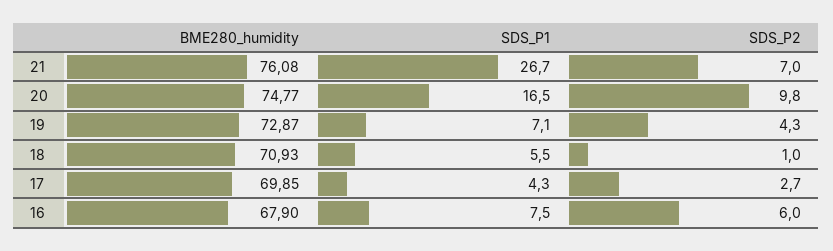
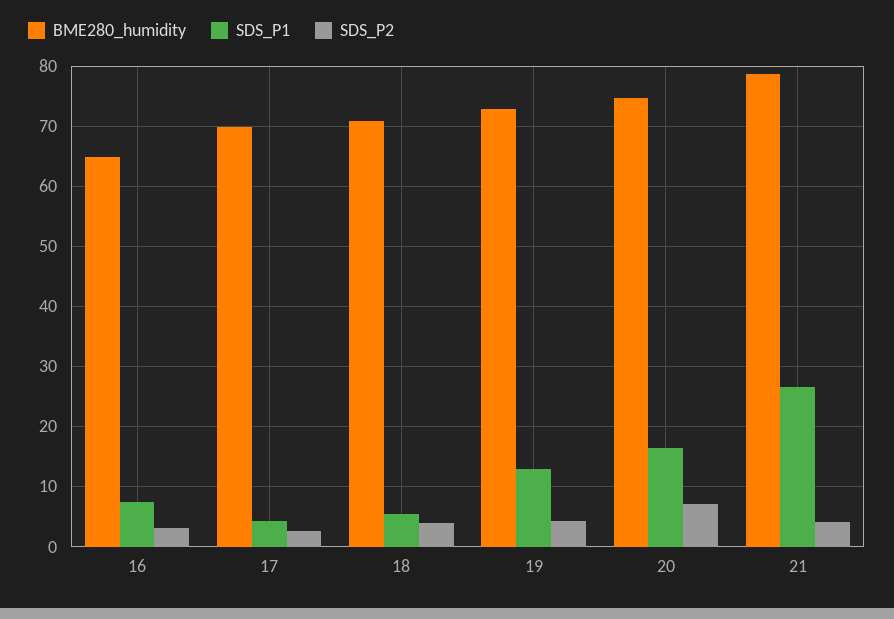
  {
    "BME280_humidity": {
-     "21": 76.08,
+     "21": 79,
      "20": 74.77,
      "19": 72.87,
      "18": 70.93,
      "17": 69.85,
-     "16": 67.9
+     "16": 65
    },
    "SDS_P1": {
      "21": 26.7,
      "20": 16.5,
-     "19": 7.1,
+     "19": 13,
      "18": 5.5,
      "17": 4.3,
      "16": 7.5
    },
    "SDS_P2": {
-     "21": 7,
+     "21": 4,
-     "20": 9.8,
+     "20": 7,
      "19": 4.3,
-     "18": 1,
+     "18": 4,
      "17": 2.7,
-     "16": 6
+     "16": 3
    }
  }

